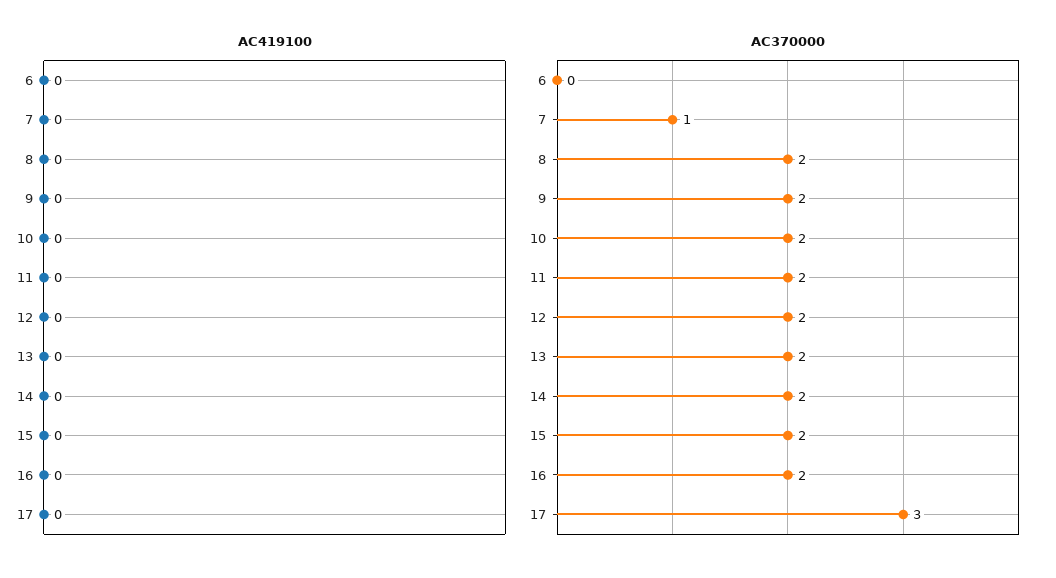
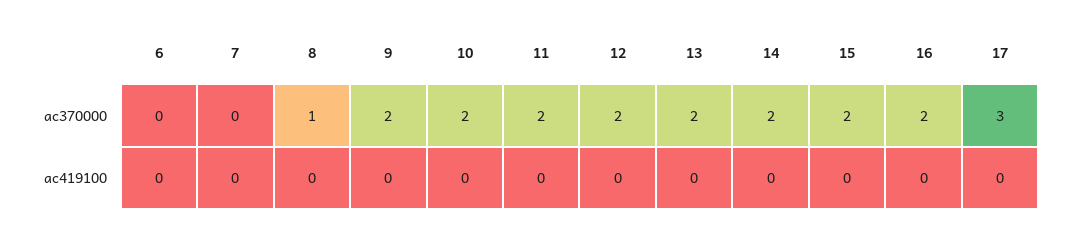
  {
    "AC419100": {
      "6": 0,
      "7": 0,
      "8": 0,
      "9": 0,
      "10": 0,
      "11": 0,
      "12": 0,
      "13": 0,
      "14": 0,
      "15": 0,
      "16": 0,
      "17": 0
    },
    "AC370000": {
      "6": 0,
-     "7": 1,
+     "7": 0,
-     "8": 2,
+     "8": 1,
      "9": 2,
      "10": 2,
      "11": 2,
      "12": 2,
      "13": 2,
      "14": 2,
      "15": 2,
      "16": 2,
      "17": 3
    }
  }

